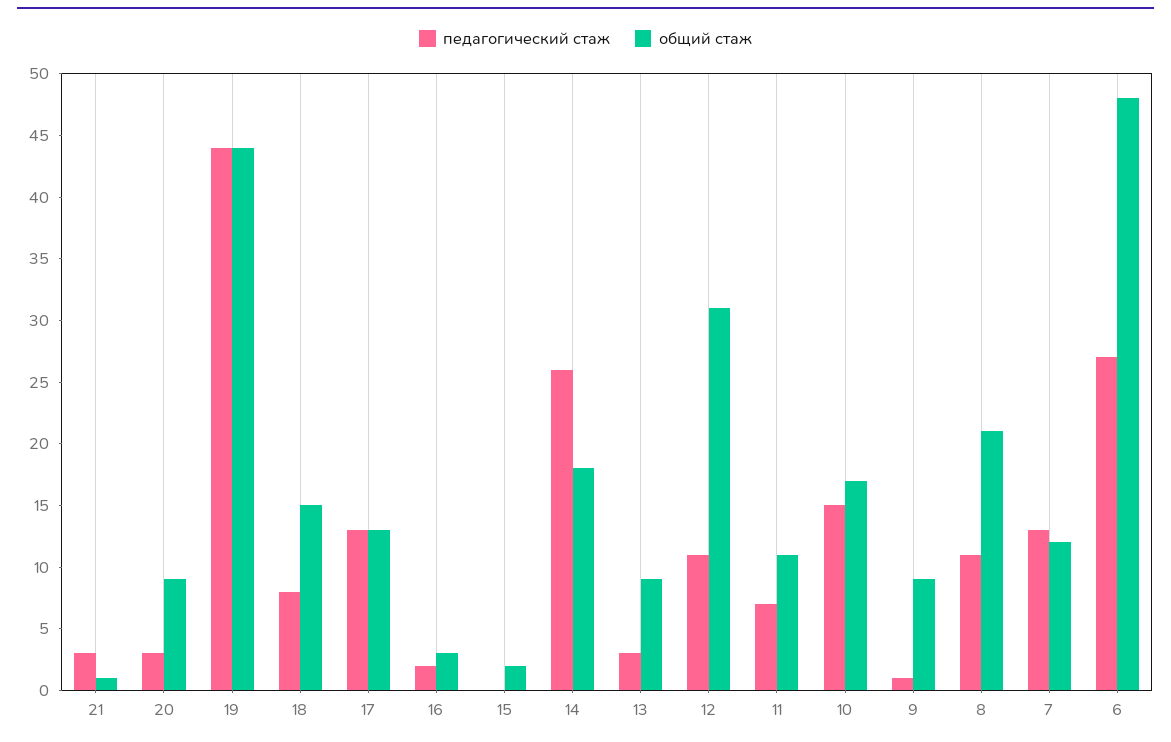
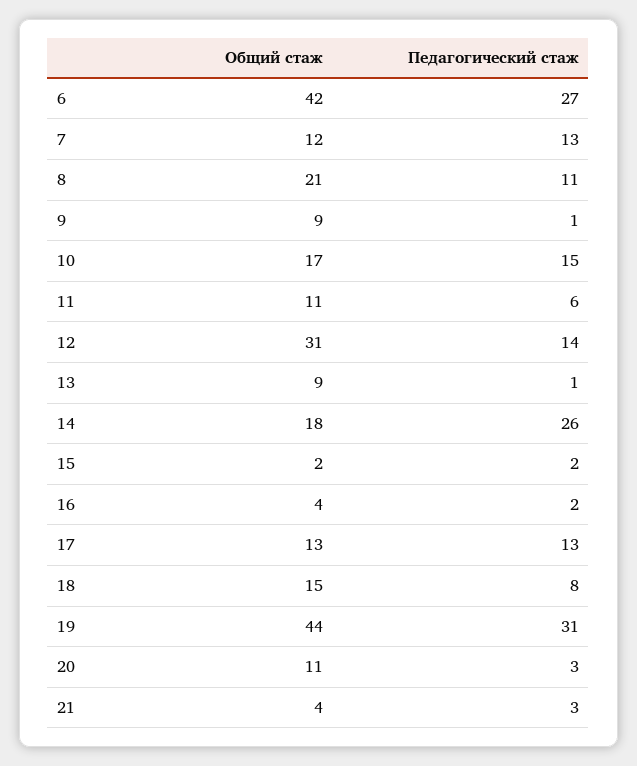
  {
    "педагогический стаж": {
      "21": 3,
      "20": 3,
-     "19": 44,
+     "19": 31,
      "18": 8,
      "17": 13,
      "16": 2,
-     "15": 0,
+     "15": 2,
      "14": 26,
-     "13": 3,
+     "13": 1,
-     "12": 11,
+     "12": 14,
-     "11": 7,
+     "11": 6,
      "10": 15,
      "9": 1,
      "8": 11,
      "7": 13,
      "6": 27
    },
    "общий стаж": {
-     "21": 1,
+     "21": 4,
-     "20": 9,
+     "20": 11,
      "19": 44,
      "18": 15,
      "17": 13,
-     "16": 3,
+     "16": 4,
      "15": 2,
      "14": 18,
      "13": 9,
      "12": 31,
      "11": 11,
      "10": 17,
      "9": 9,
      "8": 21,
      "7": 12,
-     "6": 48
+     "6": 42
    }
  }

